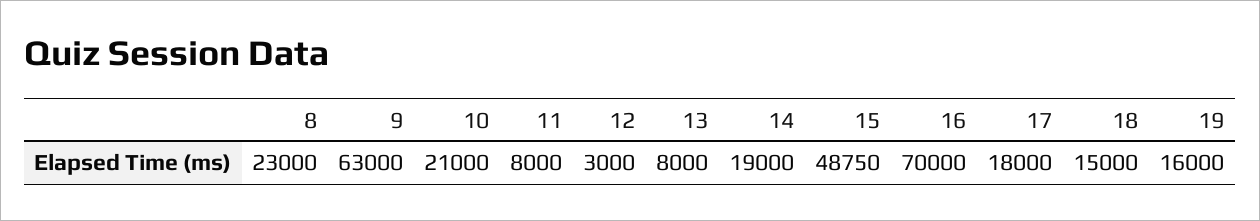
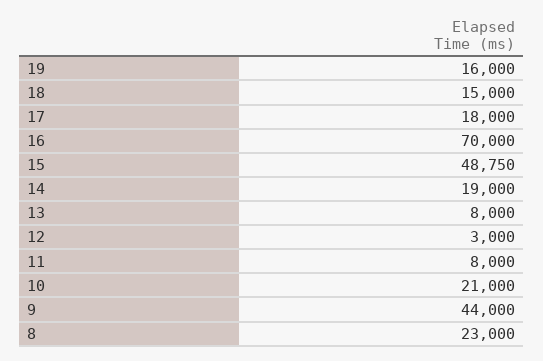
  {
    "8": 23000,
-   "9": 63000,
+   "9": 44000,
    "10": 21000,
    "11": 8000,
    "12": 3000,
    "13": 8000,
    "14": 19000,
    "15": 48750,
    "16": 70000,
    "17": 18000,
    "18": 15000,
    "19": 16000
  }

